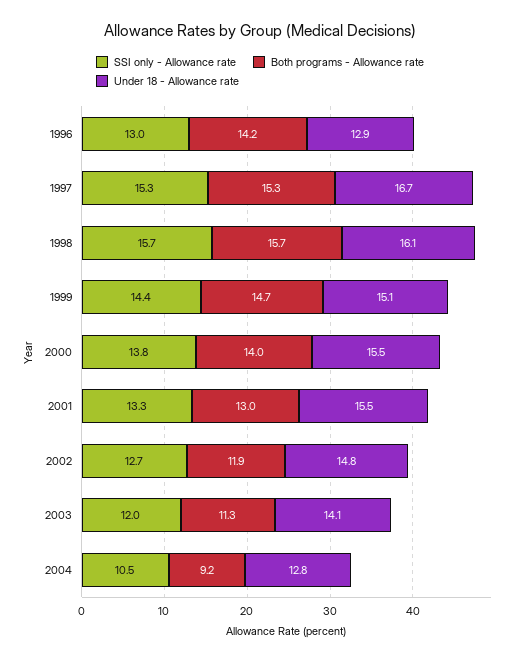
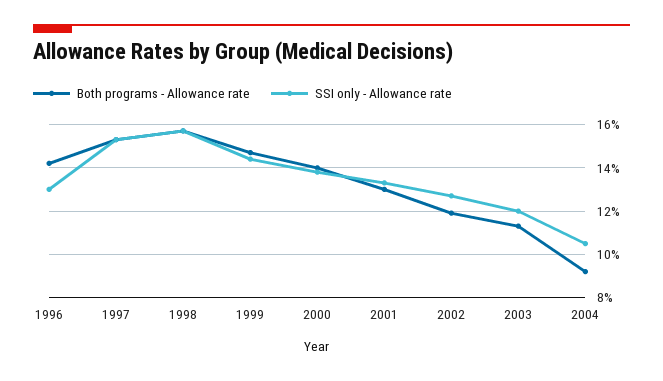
  {
    "SSI only - Allowance rate": {
      "1996": 13,
      "1997": 15.3,
      "1998": 15.7,
      "1999": 14.4,
      "2000": 13.8,
      "2001": 13.3,
      "2002": 12.7,
      "2003": 12,
      "2004": 10.5
    },
    "Both programs - Allowance rate": {
      "1996": 14.2,
      "1997": 15.3,
      "1998": 15.7,
      "1999": 14.7,
      "2000": 14,
      "2001": 13,
      "2002": 11.9,
      "2003": 11.3,
      "2004": 9.2
-   },
+   }
-   "Under 18 - Allowance rate": {
-     "1996": 12.9,
-     "1997": 16.7,
-     "1998": 16.1,
-     "1999": 15.1,
-     "2000": 15.5,
-     "2001": 15.5,
-     "2002": 14.8,
-     "2003": 14.1,
-     "2004": 12.8
-   }
  }

